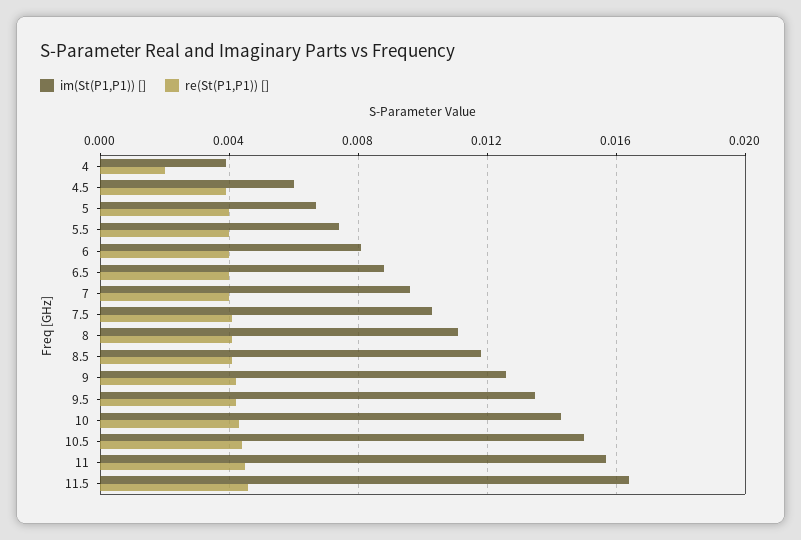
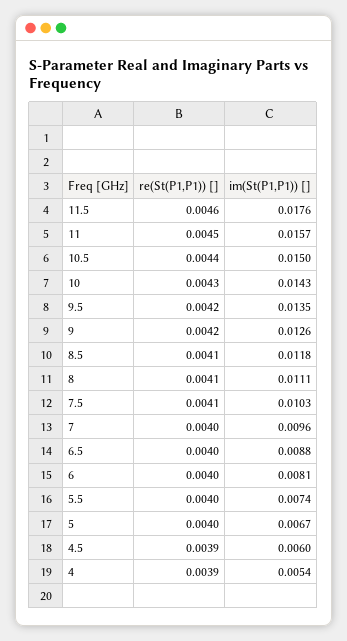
  {
    "im(St(P1,P1)) []": {
-     "4": 0.004,
+     "4": 0.0054,
      "4.5": 0.006,
      "5": 0.0067,
      "5.5": 0.0074,
      "6": 0.0081,
      "6.5": 0.0088,
      "7": 0.0096,
      "7.5": 0.0103,
      "8": 0.0111,
      "8.5": 0.0118,
      "9": 0.0126,
      "9.5": 0.0135,
      "10": 0.0143,
      "10.5": 0.015,
      "11": 0.0157,
-     "11.5": 0.0165
+     "11.5": 0.0176
    },
    "re(St(P1,P1)) []": {
-     "4": 0.002,
+     "4": 0.0039,
      "4.5": 0.0039,
      "5": 0.004,
      "5.5": 0.004,
      "6": 0.004,
      "6.5": 0.004,
      "7": 0.004,
      "7.5": 0.0041,
      "8": 0.0041,
      "8.5": 0.0041,
      "9": 0.0042,
      "9.5": 0.0042,
      "10": 0.0043,
      "10.5": 0.0044,
      "11": 0.0045,
      "11.5": 0.0046
    }
  }

